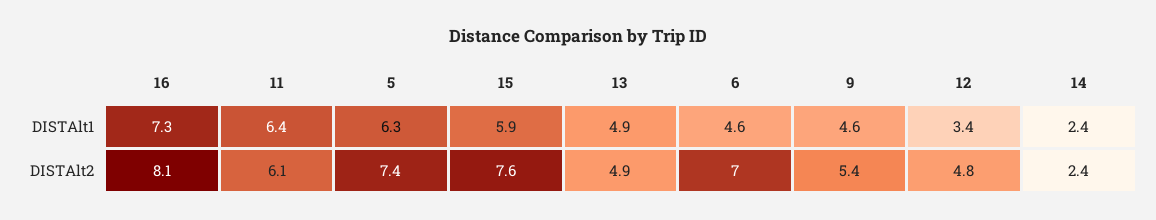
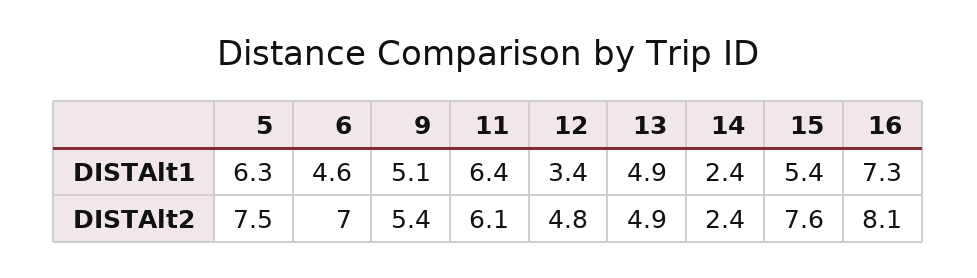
  {
    "16": {
      "DISTAlt1": 7.3,
      "DISTAlt2": 8.1
    },
    "11": {
      "DISTAlt1": 6.4,
      "DISTAlt2": 6.1
    },
    "5": {
      "DISTAlt1": 6.3,
-     "DISTAlt2": 7.4
+     "DISTAlt2": 7.5
    },
    "15": {
-     "DISTAlt1": 5.9,
+     "DISTAlt1": 5.4,
      "DISTAlt2": 7.6
    },
    "13": {
      "DISTAlt1": 4.9,
      "DISTAlt2": 4.9
    },
    "6": {
      "DISTAlt1": 4.6,
      "DISTAlt2": 7
    },
    "9": {
-     "DISTAlt1": 4.6,
+     "DISTAlt1": 5.1,
      "DISTAlt2": 5.4
    },
    "12": {
      "DISTAlt1": 3.4,
      "DISTAlt2": 4.8
    },
    "14": {
      "DISTAlt1": 2.4,
      "DISTAlt2": 2.4
    }
  }

